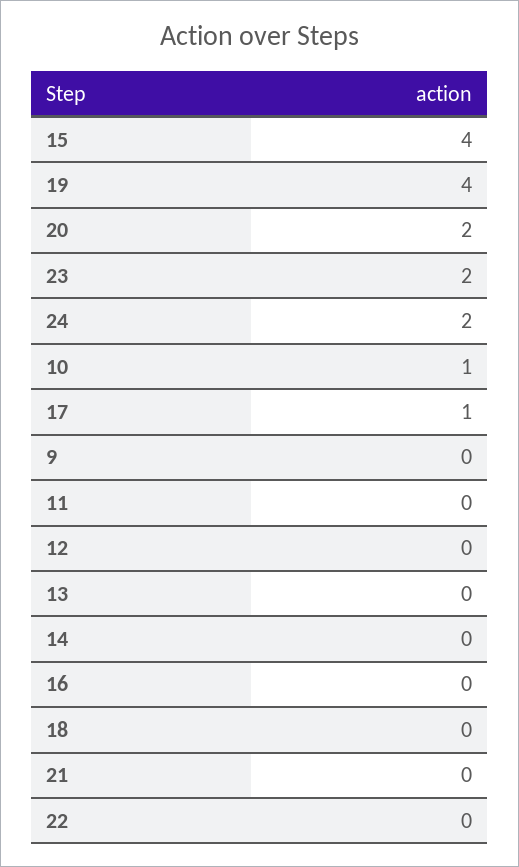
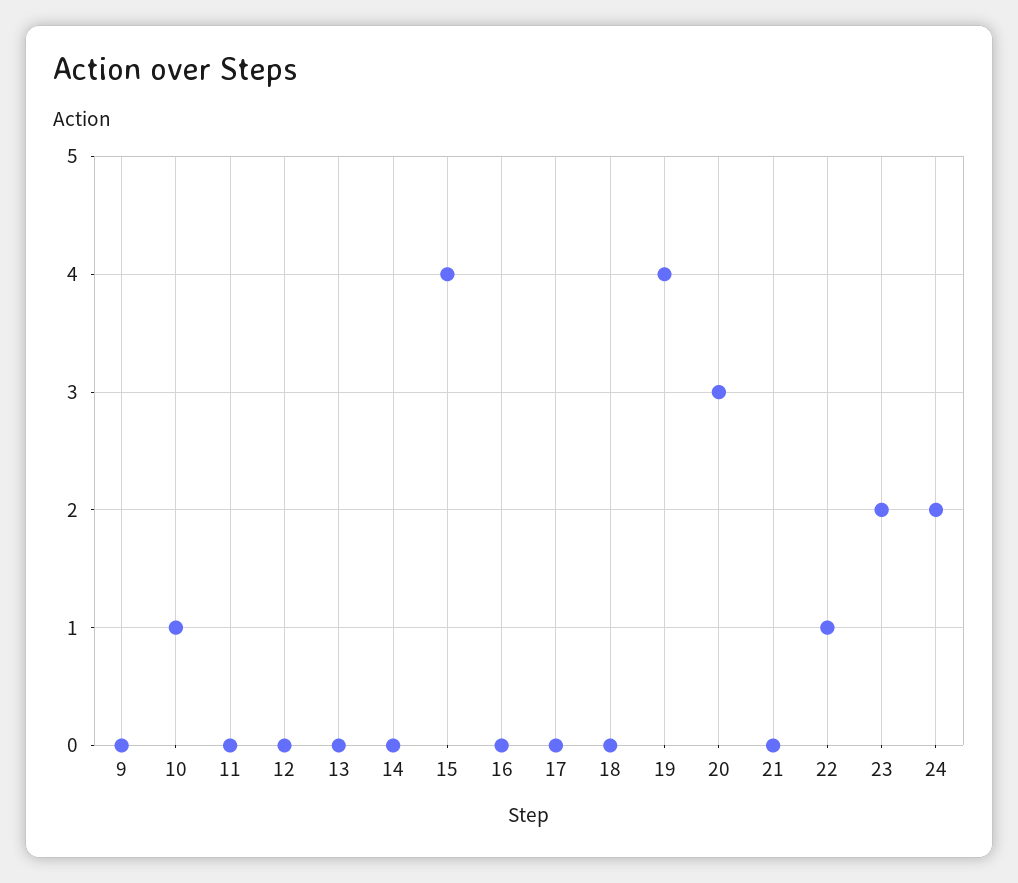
  {
    "15": 4,
    "19": 4,
-   "20": 2,
+   "20": 3,
    "23": 2,
    "24": 2,
    "10": 1,
-   "17": 1,
+   "17": 0,
    "9": 0,
    "11": 0,
    "12": 0,
    "13": 0,
    "14": 0,
    "16": 0,
    "18": 0,
    "21": 0,
-   "22": 0
+   "22": 1
  }

